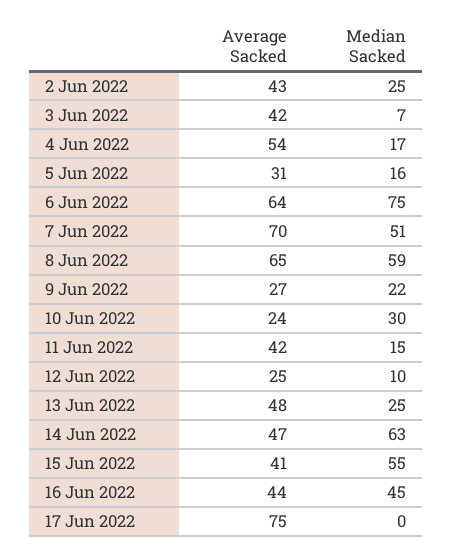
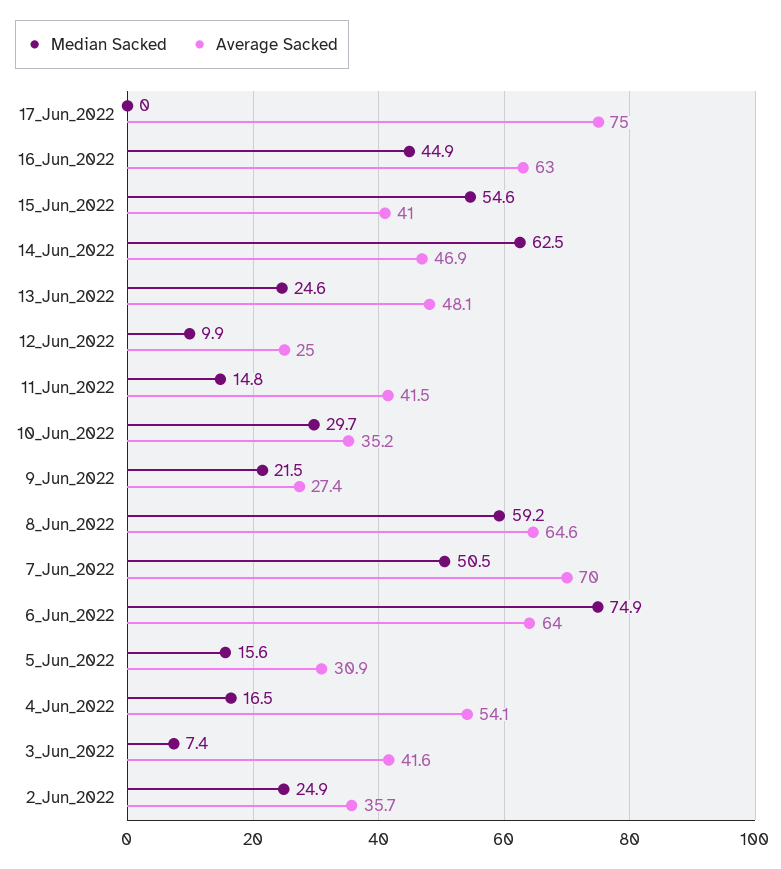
  {
    "Average Sacked": {
-     "2 Jun 2022": 43,
+     "2 Jun 2022": 35.7,
      "3 Jun 2022": 41.6,
      "4 Jun 2022": 54.1,
      "5 Jun 2022": 30.9,
      "6 Jun 2022": 64,
      "7 Jun 2022": 70,
      "8 Jun 2022": 64.6,
      "9 Jun 2022": 27.4,
-     "10 Jun 2022": 24,
+     "10 Jun 2022": 35.2,
      "11 Jun 2022": 41.5,
      "12 Jun 2022": 25,
      "13 Jun 2022": 48.1,
      "14 Jun 2022": 46.9,
      "15 Jun 2022": 41,
-     "16 Jun 2022": 44,
+     "16 Jun 2022": 63,
      "17 Jun 2022": 75
    },
    "Median Sacked": {
      "2 Jun 2022": 24.9,
      "3 Jun 2022": 7.4,
      "4 Jun 2022": 16.5,
      "5 Jun 2022": 15.6,
      "6 Jun 2022": 74.9,
      "7 Jun 2022": 50.5,
      "8 Jun 2022": 59.2,
      "9 Jun 2022": 21.5,
      "10 Jun 2022": 29.7,
      "11 Jun 2022": 14.8,
      "12 Jun 2022": 9.9,
      "13 Jun 2022": 24.6,
      "14 Jun 2022": 62.5,
      "15 Jun 2022": 54.6,
      "16 Jun 2022": 44.9,
      "17 Jun 2022": 0
    }
  }

